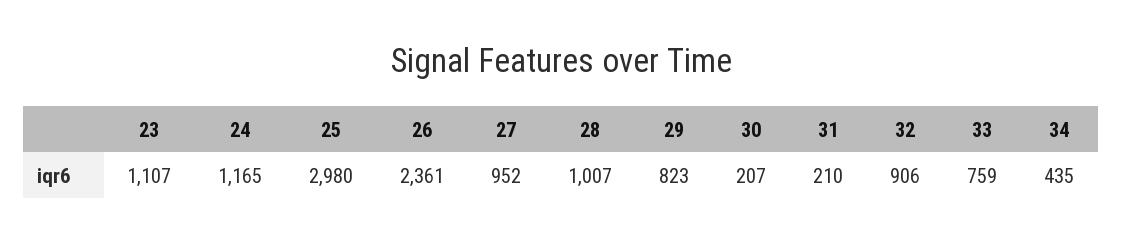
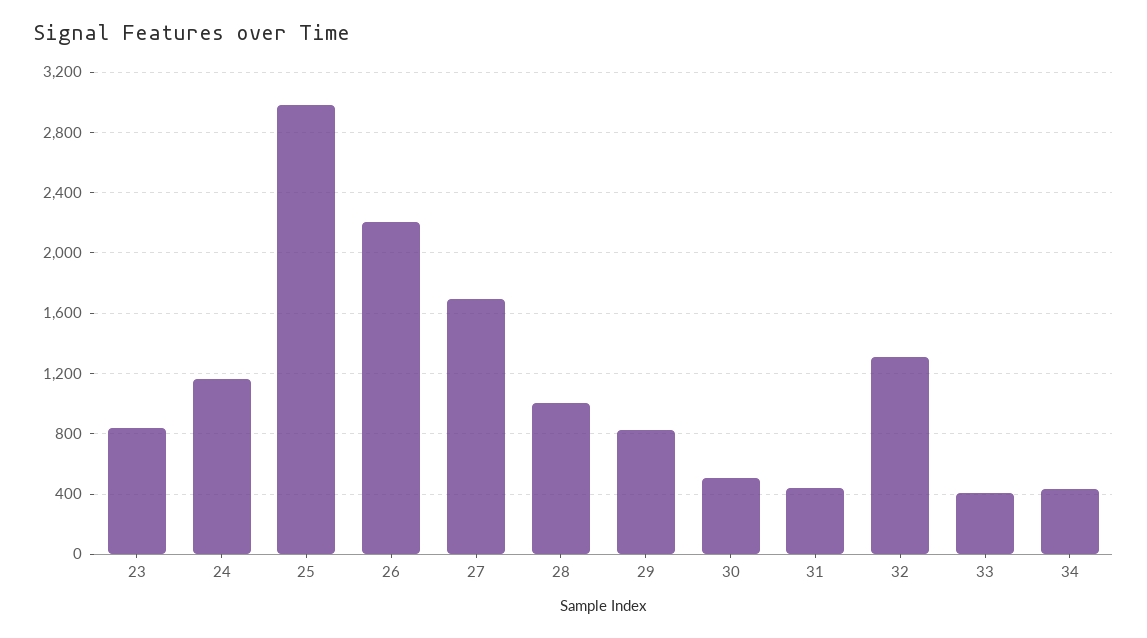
  {
-   "23": 1107,
+   "23": 850,
    "24": 1165,
    "25": 2980,
-   "26": 2361,
+   "26": 2200,
-   "27": 952,
+   "27": 1700,
    "28": 1007,
    "29": 823,
-   "30": 207,
+   "30": 500,
-   "31": 210,
+   "31": 450,
-   "32": 906,
+   "32": 1300,
-   "33": 759,
+   "33": 400,
    "34": 435
  }

